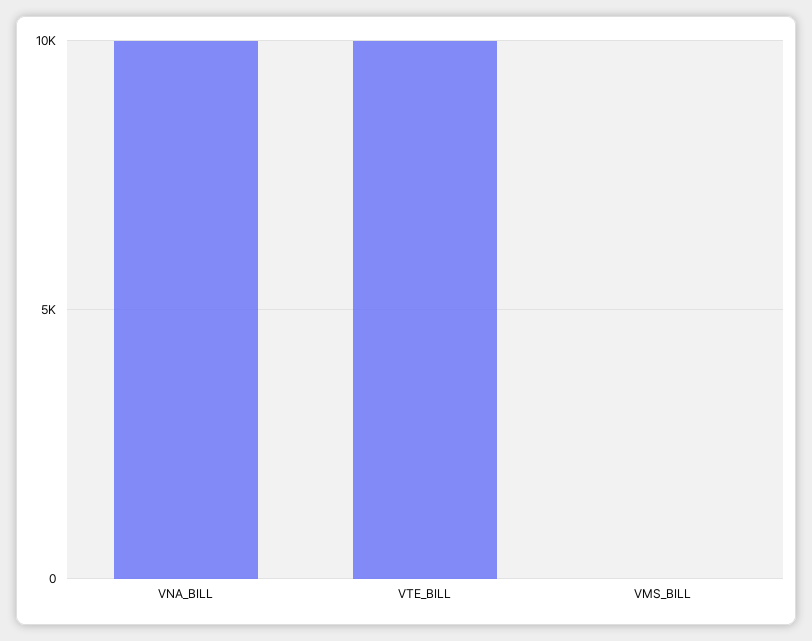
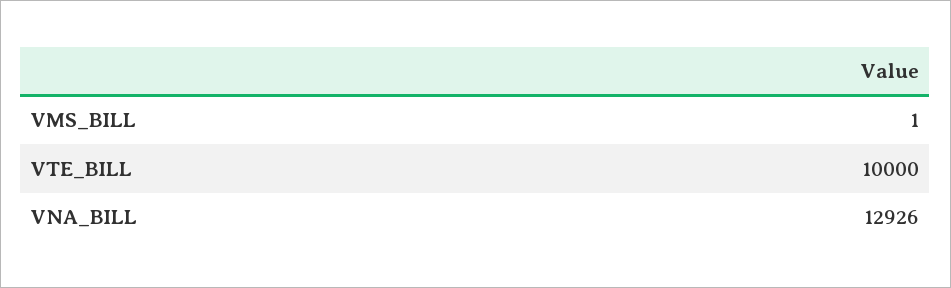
  {
-   "VNA_BILL": 10000,
+   "VNA_BILL": 12926,
    "VTE_BILL": 10000,
    "VMS_BILL": 1
  }

